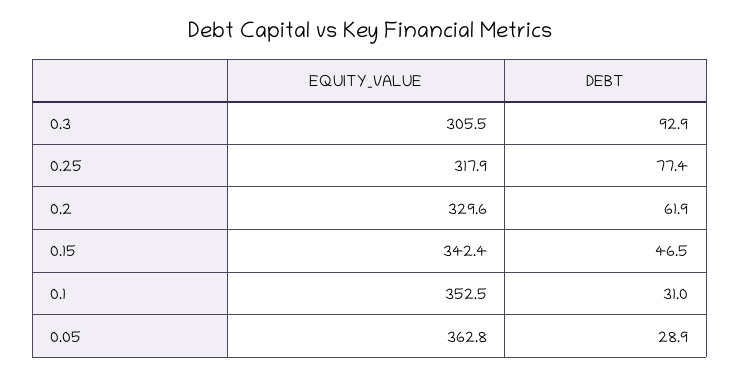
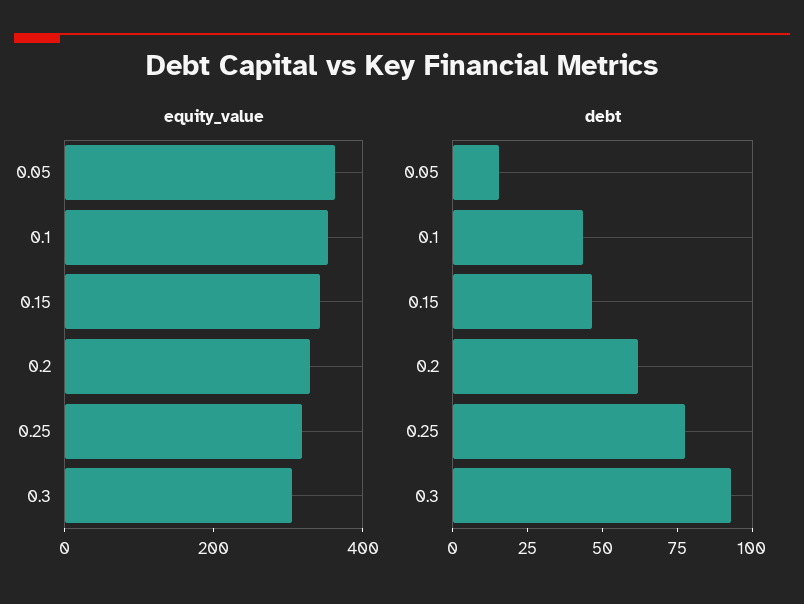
  {
    "EQUITY_VALUE": {
      "0.3": 305.5,
      "0.25": 317.9,
      "0.2": 329.6,
      "0.15": 342.4,
      "0.1": 352.5,
      "0.05": 362.8
    },
    "DEBT": {
      "0.3": 92.9,
      "0.25": 77.4,
      "0.2": 61.9,
      "0.15": 46.5,
-     "0.1": 31,
+     "0.1": 45,
-     "0.05": 28.9
+     "0.05": 15
    }
  }

